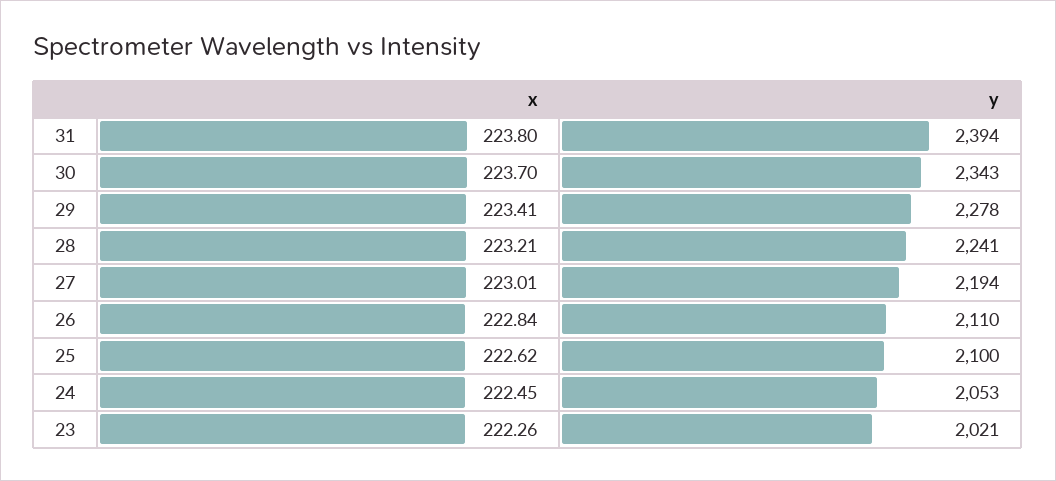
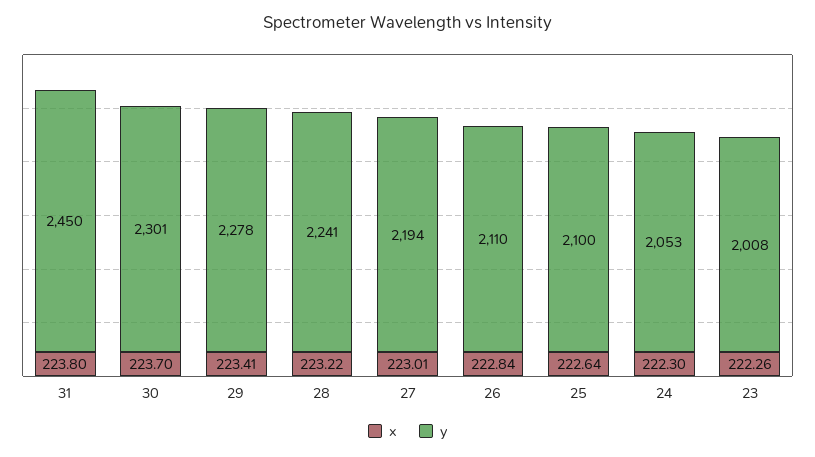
  {
    "x": {
      "31": 223.8,
      "30": 223.7,
      "29": 223.41,
-     "28": 223.21,
+     "28": 223.22,
      "27": 223.01,
      "26": 222.84,
-     "25": 222.62,
+     "25": 222.64,
-     "24": 222.45,
+     "24": 222.3,
      "23": 222.26
    },
    "y": {
-     "31": 2394,
+     "31": 2450,
-     "30": 2343,
+     "30": 2301,
      "29": 2278,
      "28": 2241,
      "27": 2194,
      "26": 2110,
      "25": 2100,
      "24": 2053,
-     "23": 2021
+     "23": 2008
    }
  }

